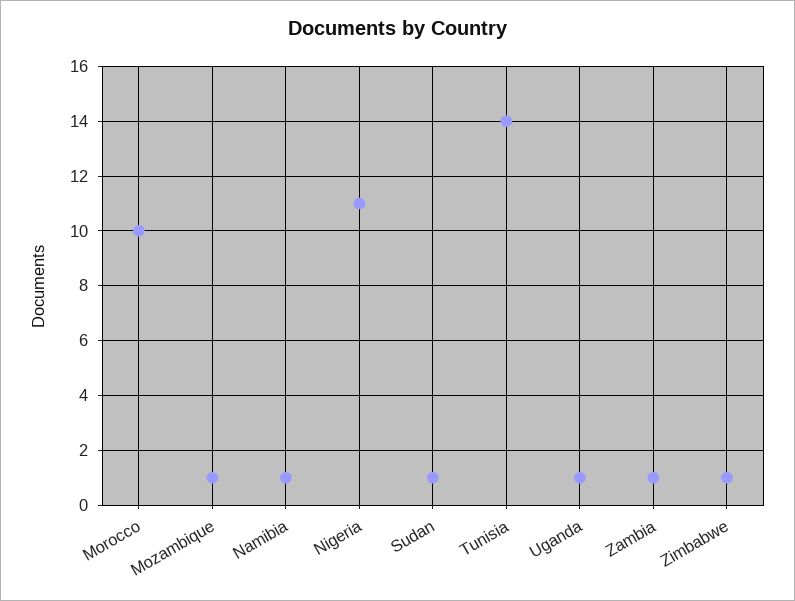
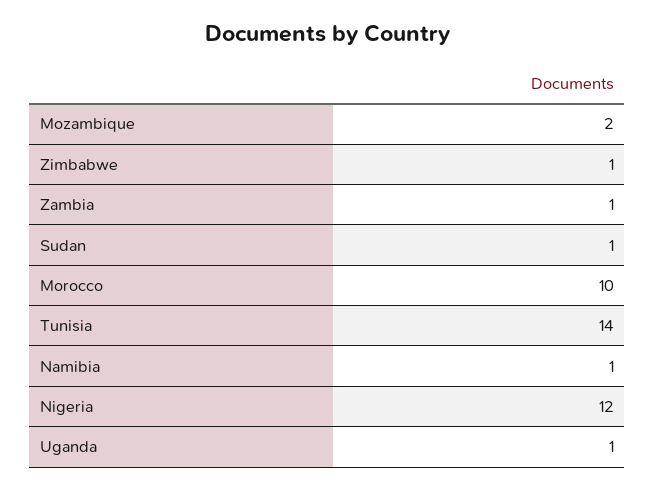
  {
    "Morocco": 10,
-   "Mozambique": 1,
+   "Mozambique": 2,
    "Namibia": 1,
-   "Nigeria": 11,
+   "Nigeria": 12,
    "Sudan": 1,
    "Tunisia": 14,
    "Uganda": 1,
    "Zambia": 1,
    "Zimbabwe": 1
  }

